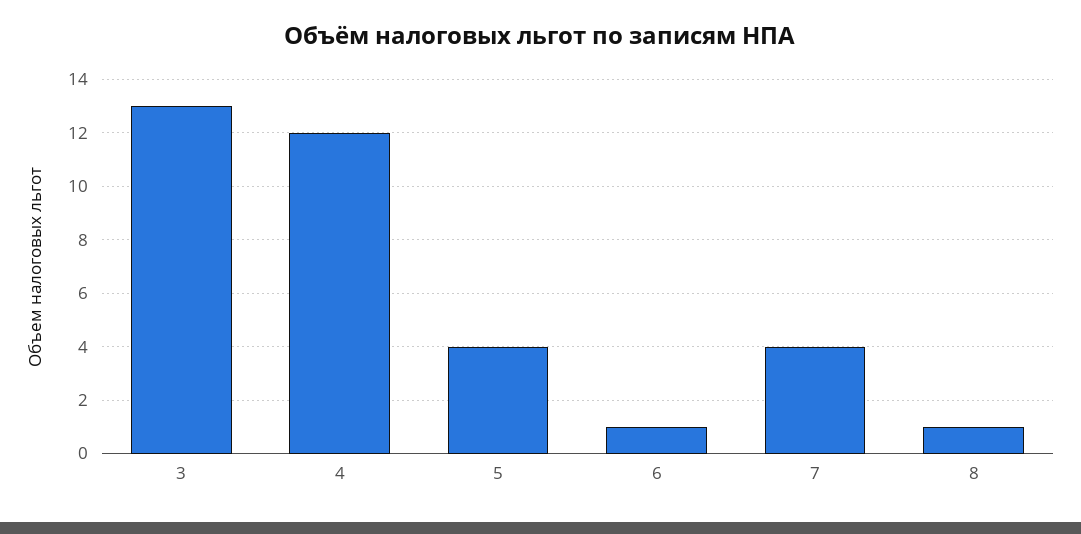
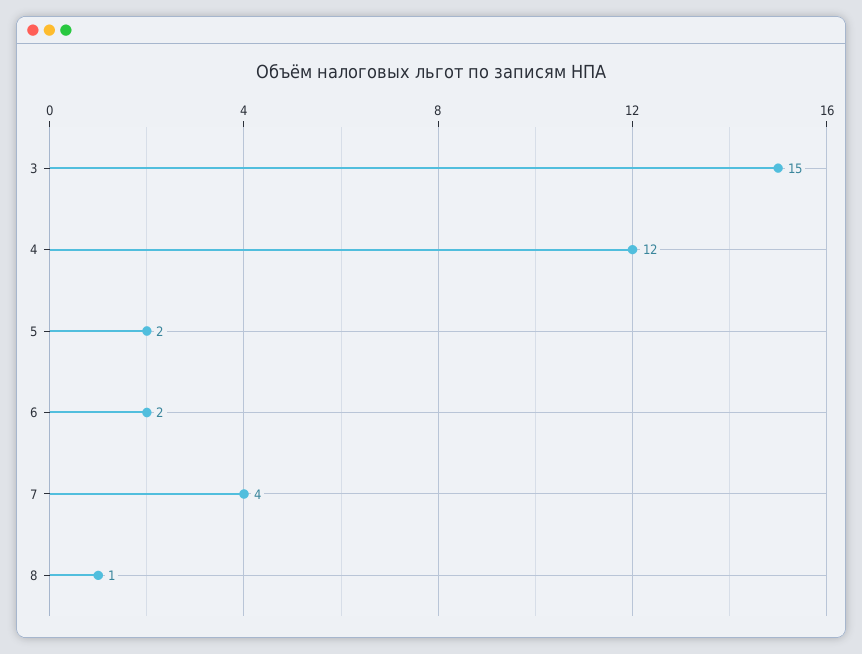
  {
-   "3": 13,
+   "3": 15,
    "4": 12,
-   "5": 4,
+   "5": 2,
-   "6": 1,
+   "6": 2,
    "7": 4,
    "8": 1
  }

